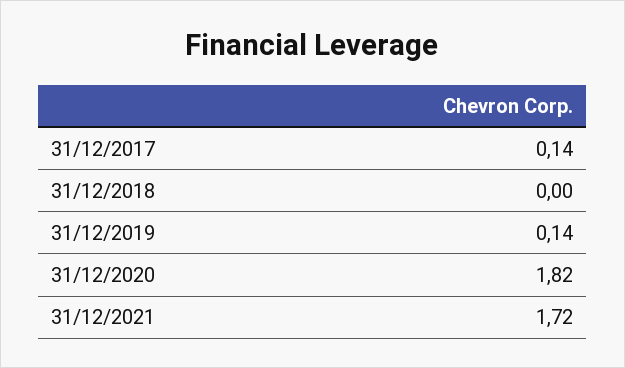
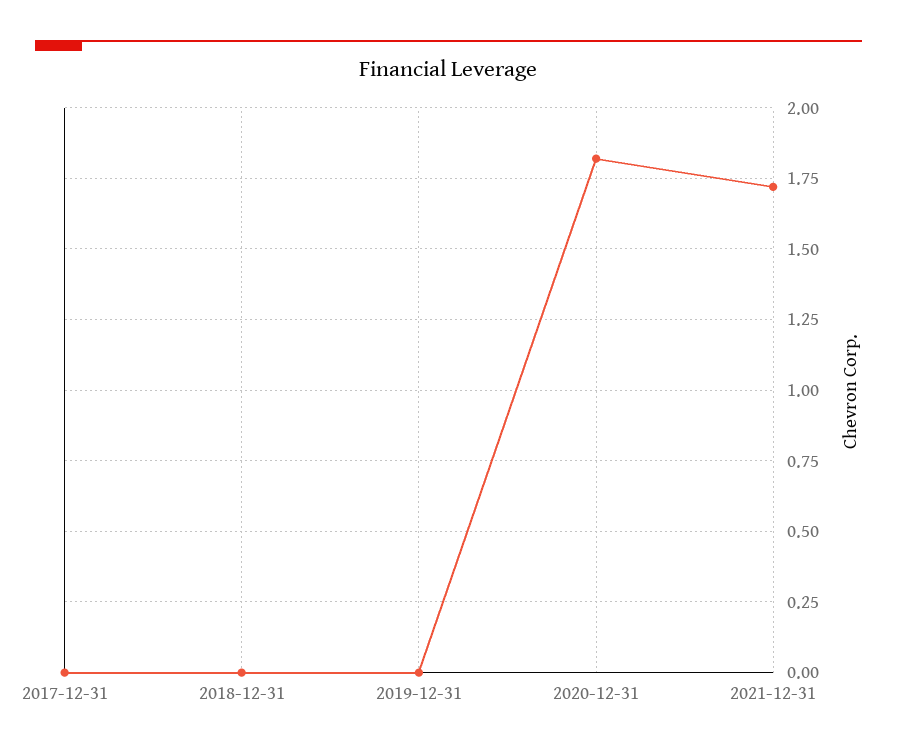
  {
-   "31/12/2017": 0.14,
+   "31/12/2017": 0,
    "31/12/2018": 0,
-   "31/12/2019": 0.14,
+   "31/12/2019": 0,
    "31/12/2020": 1.82,
    "31/12/2021": 1.72
  }

